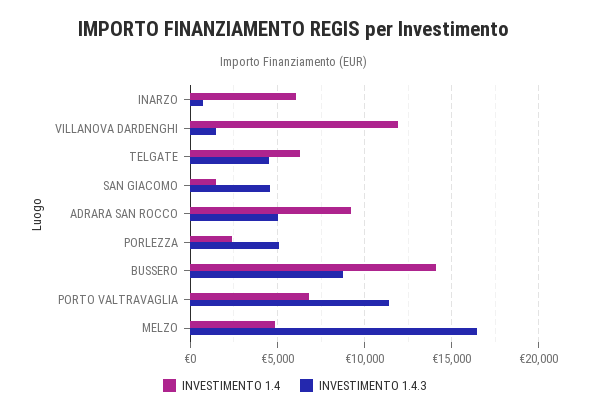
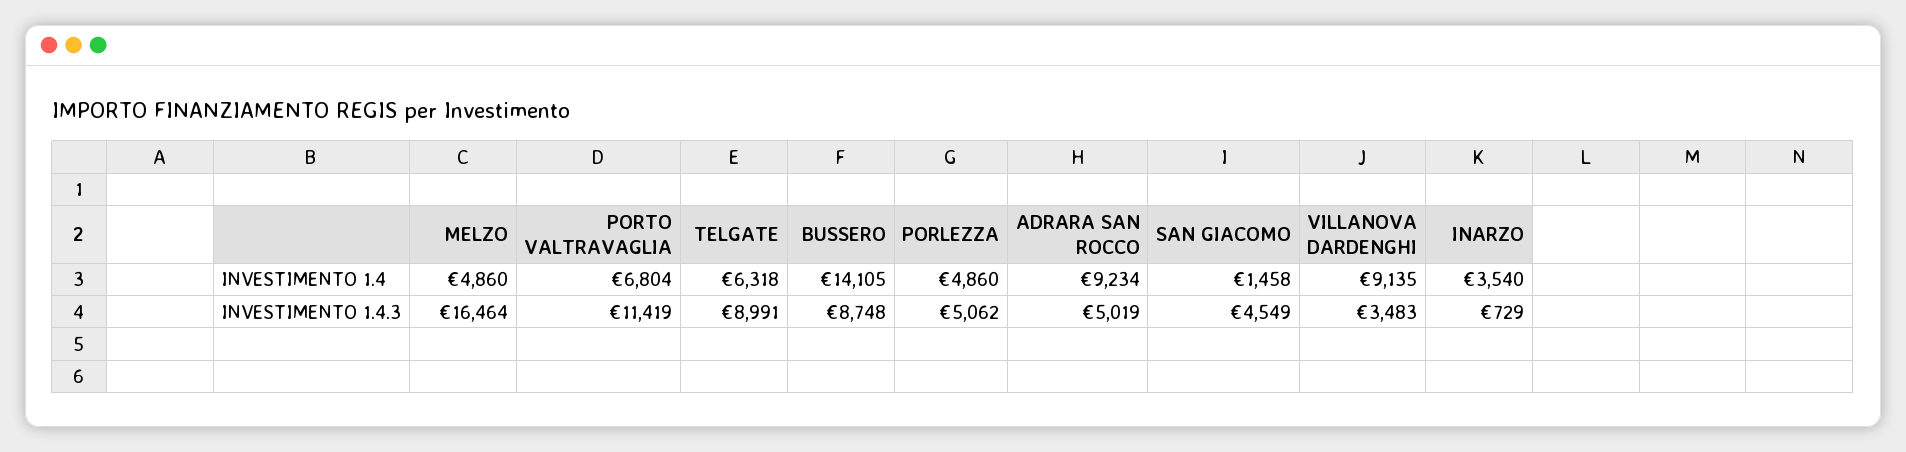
  {
    "INVESTIMENTO 1.4": {
-     "INARZO": 6000,
+     "INARZO": 3540,
-     "VILLANOVA DARDENGHI": 12000,
+     "VILLANOVA DARDENGHI": 9135,
      "TELGATE": 6318,
      "SAN GIACOMO": 1458,
      "ADRARA SAN ROCCO": 9234,
-     "PORLEZZA": 2500,
+     "PORLEZZA": 4860,
      "BUSSERO": 14105,
      "PORTO VALTRAVAGLIA": 6804,
      "MELZO": 4860
    },
    "INVESTIMENTO 1.4.3": {
      "INARZO": 729,
-     "VILLANOVA DARDENGHI": 1500,
+     "VILLANOVA DARDENGHI": 3483,
-     "TELGATE": 4500,
+     "TELGATE": 8991,
      "SAN GIACOMO": 4549,
      "ADRARA SAN ROCCO": 5019,
      "PORLEZZA": 5062,
      "BUSSERO": 8748,
      "PORTO VALTRAVAGLIA": 11419,
      "MELZO": 16464
    }
  }

